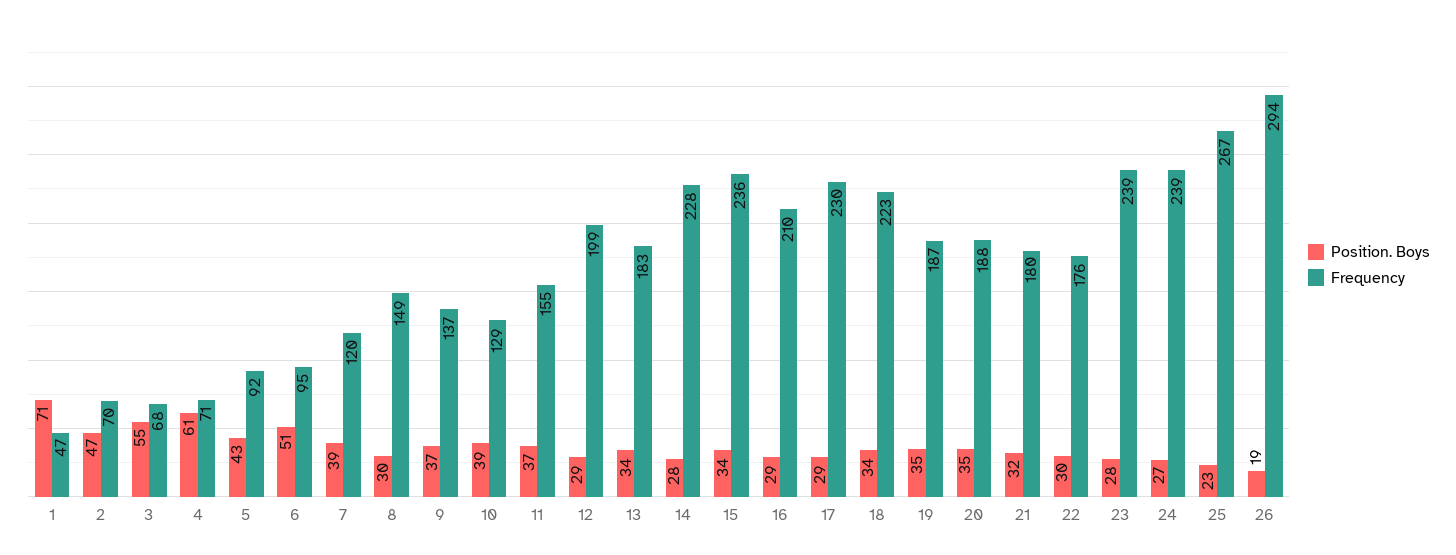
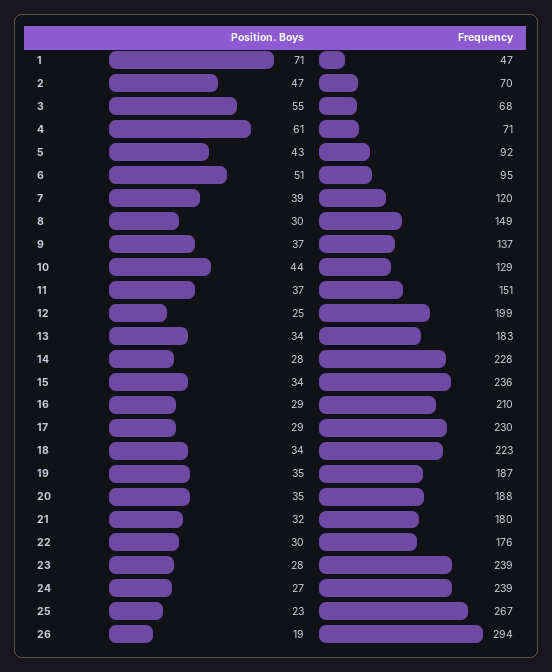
  {
    "Position. Boys": {
      "1": 71,
      "2": 47,
      "3": 55,
      "4": 61,
      "5": 43,
      "6": 51,
      "7": 39,
      "8": 30,
      "9": 37,
-     "10": 39,
+     "10": 44,
      "11": 37,
-     "12": 29,
+     "12": 25,
      "13": 34,
      "14": 28,
      "15": 34,
      "16": 29,
      "17": 29,
      "18": 34,
      "19": 35,
      "20": 35,
      "21": 32,
      "22": 30,
      "23": 28,
      "24": 27,
      "25": 23,
      "26": 19
    },
    "Frequency": {
      "1": 47,
      "2": 70,
      "3": 68,
      "4": 71,
      "5": 92,
      "6": 95,
      "7": 120,
      "8": 149,
      "9": 137,
      "10": 129,
-     "11": 155,
+     "11": 151,
      "12": 199,
      "13": 183,
      "14": 228,
      "15": 236,
      "16": 210,
      "17": 230,
      "18": 223,
      "19": 187,
      "20": 188,
      "21": 180,
      "22": 176,
      "23": 239,
      "24": 239,
      "25": 267,
      "26": 294
    }
  }

